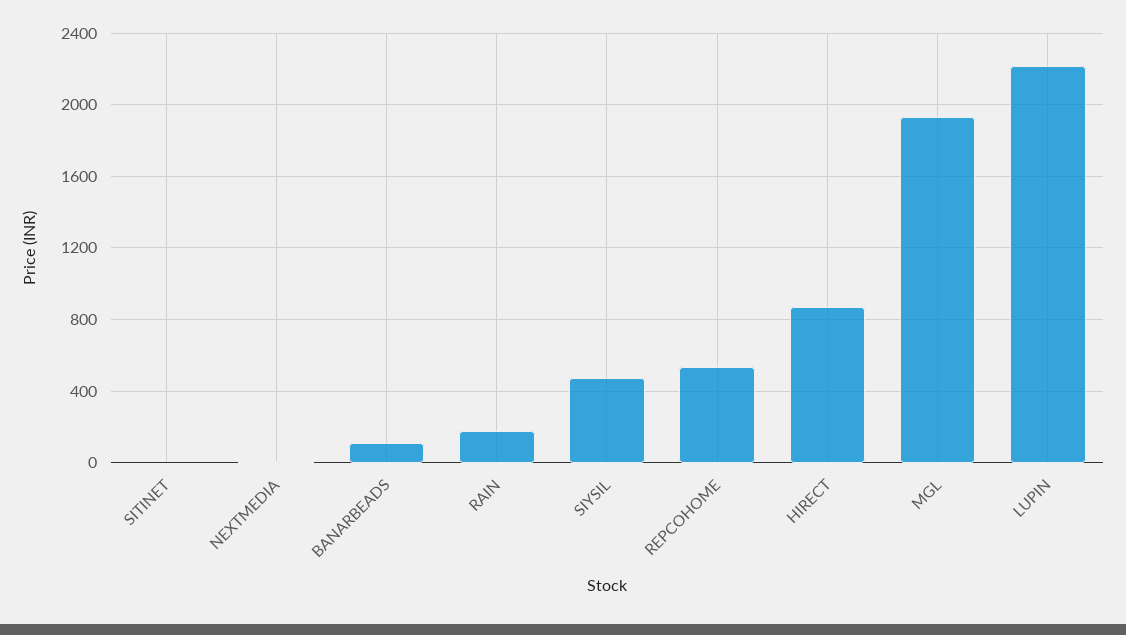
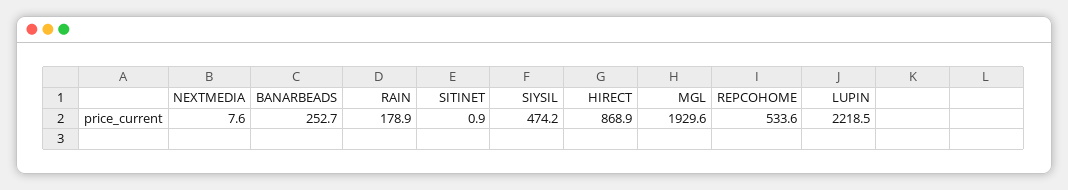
  {
    "SITINET": 0.9,
    "NEXTMEDIA": 7.6,
-   "BANARBEADS": 100,
+   "BANARBEADS": 252.7,
    "RAIN": 178.9,
    "SIYSIL": 474.2,
    "REPCOHOME": 533.6,
    "HIRECT": 868.9,
    "MGL": 1929.6,
    "LUPIN": 2218.5
  }

